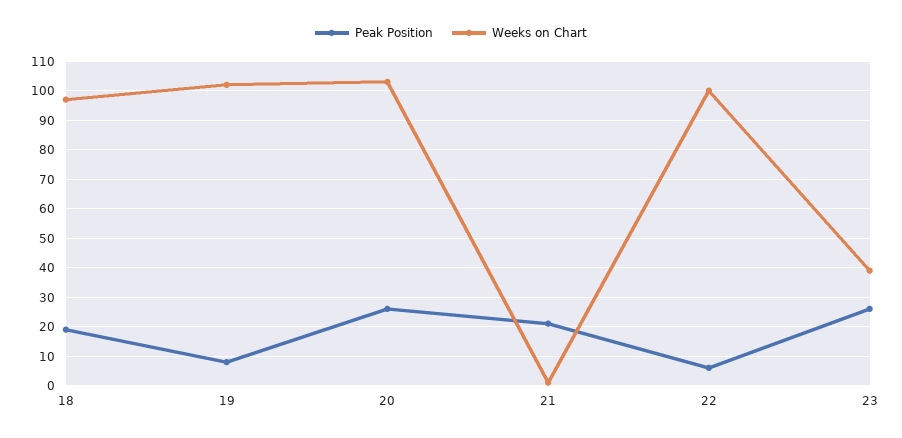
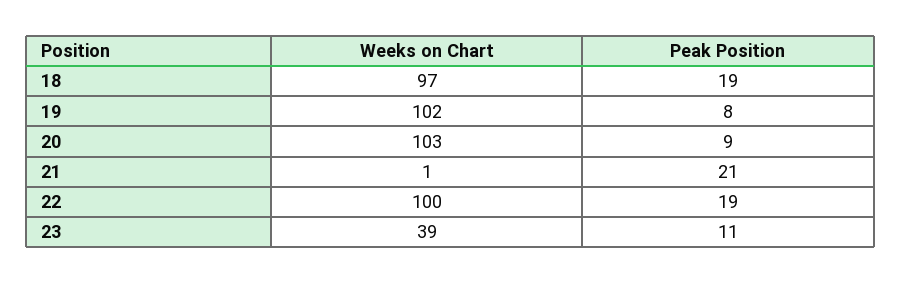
  {
    "Peak Position": {
      "18": 19,
      "19": 8,
-     "20": 25,
+     "20": 9,
      "21": 21,
-     "22": 5,
+     "22": 19,
-     "23": 25
+     "23": 11
    },
    "Weeks on Chart": {
      "18": 97,
      "19": 102,
      "20": 103,
      "21": 1,
      "22": 100,
      "23": 39
    }
  }

